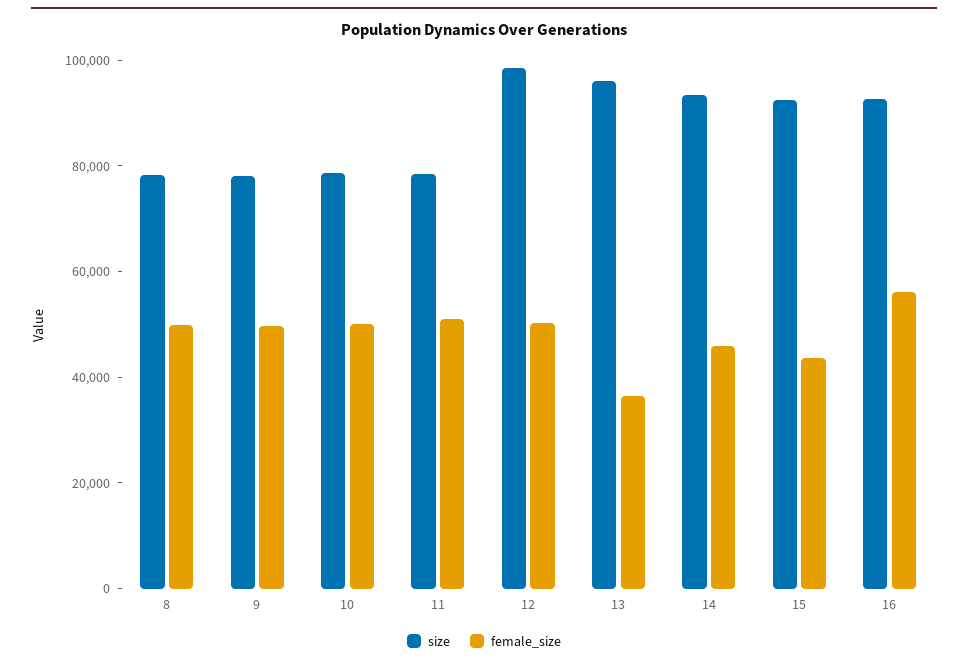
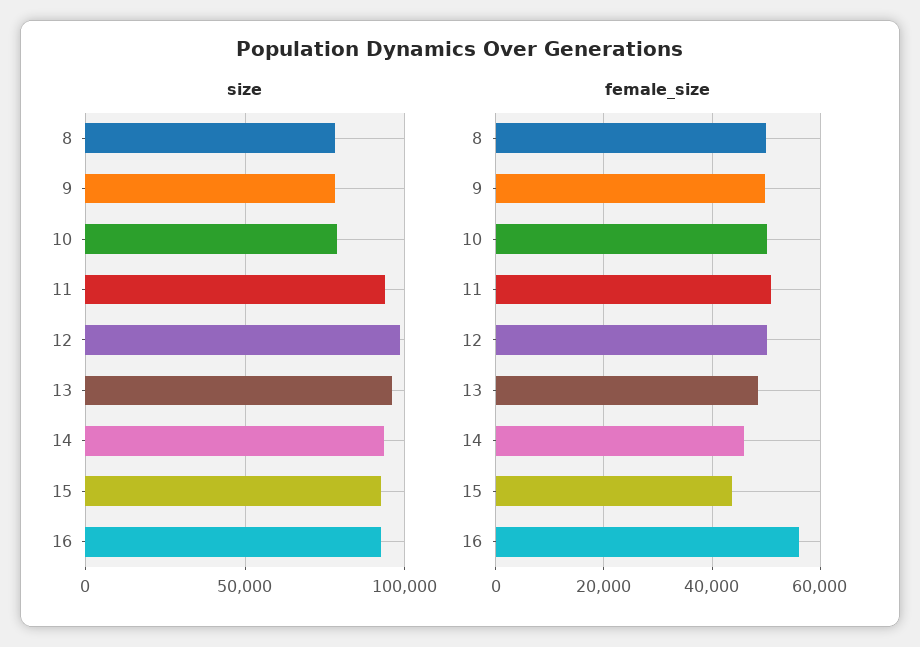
  {
    "size": {
      "8": 80000,
      "9": 80000,
      "10": 80000,
-     "11": 80000,
+     "11": 95000,
      "12": 100000,
      "13": 95000,
      "14": 95000,
      "15": 90000,
      "16": 95000
    },
    "female_size": {
      "8": 50000,
      "9": 50000,
      "10": 50000,
      "11": 50000,
      "12": 50000,
-     "13": 35000,
+     "13": 48000,
      "14": 46000,
      "15": 44000,
      "16": 56000
    }
  }

